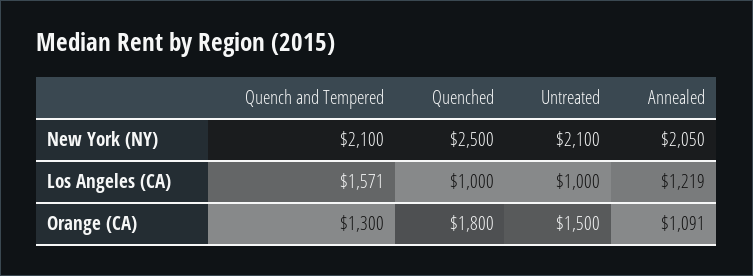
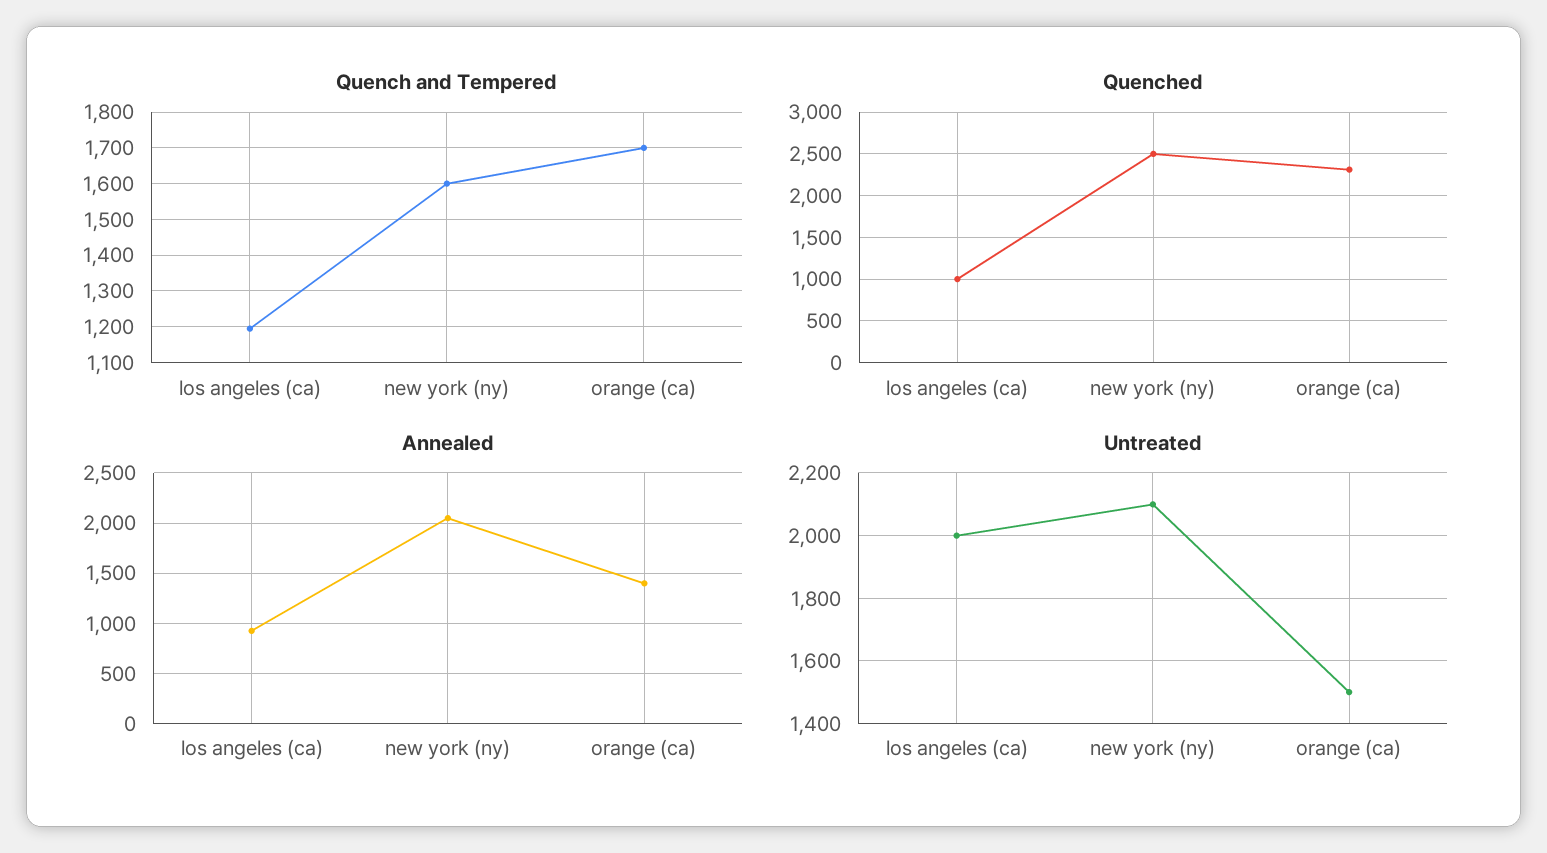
  {
    "Quench and Tempered": {
-     "New York (NY)": 2100,
+     "New York (NY)": 1600,
-     "Los Angeles (CA)": 1571,
+     "Los Angeles (CA)": 1200,
-     "Orange (CA)": 1300
+     "Orange (CA)": 1700
    },
    "Quenched": {
      "New York (NY)": 2500,
      "Los Angeles (CA)": 1000,
-     "Orange (CA)": 1800
+     "Orange (CA)": 2300
    },
    "Untreated": {
      "New York (NY)": 2100,
-     "Los Angeles (CA)": 1000,
+     "Los Angeles (CA)": 2000,
      "Orange (CA)": 1500
    },
    "Annealed": {
      "New York (NY)": 2050,
-     "Los Angeles (CA)": 1219,
+     "Los Angeles (CA)": 900,
-     "Orange (CA)": 1091
+     "Orange (CA)": 1400
    }
  }

